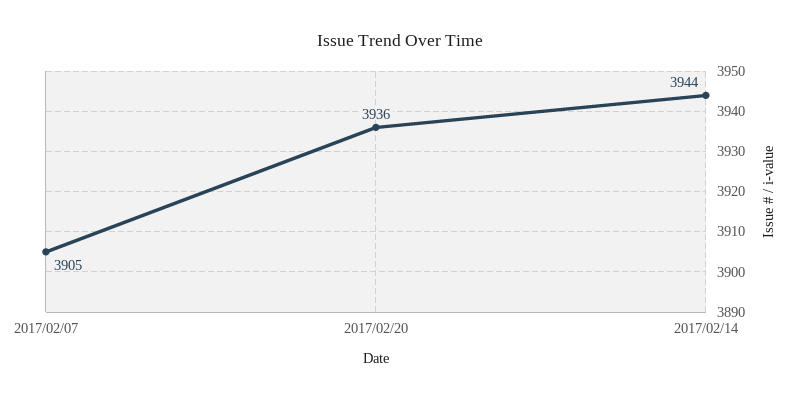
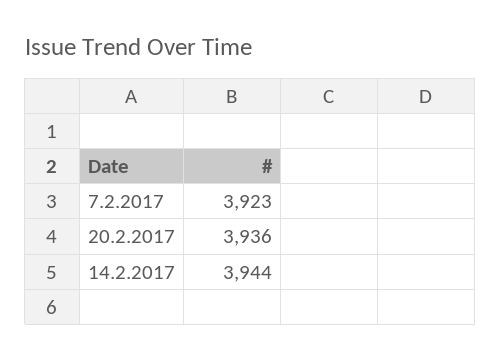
  {
-   "2017/02/07": 3905,
+   "2017/02/07": 3923,
    "2017/02/20": 3936,
    "2017/02/14": 3944
  }

